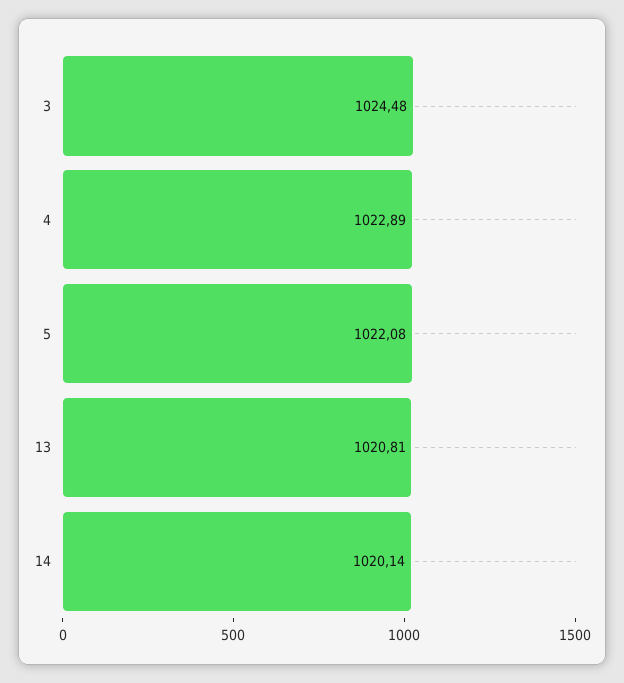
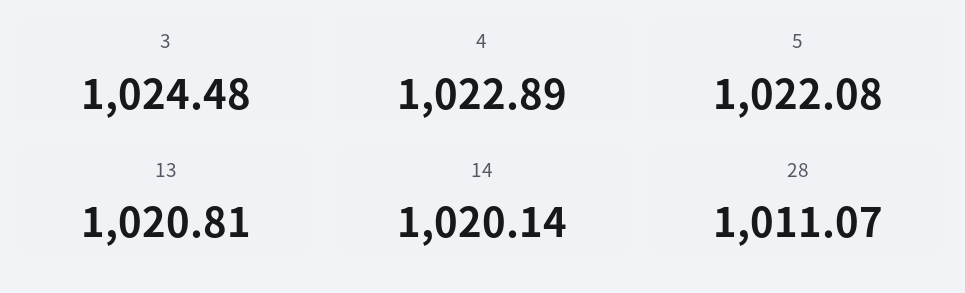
  {
    "3": 1024.48,
    "4": 1022.89,
    "5": 1022.08,
    "13": 1020.81,
-   "14": 1020.14
+   "14": 1020.14,
+   "28": 1011.07
  }

